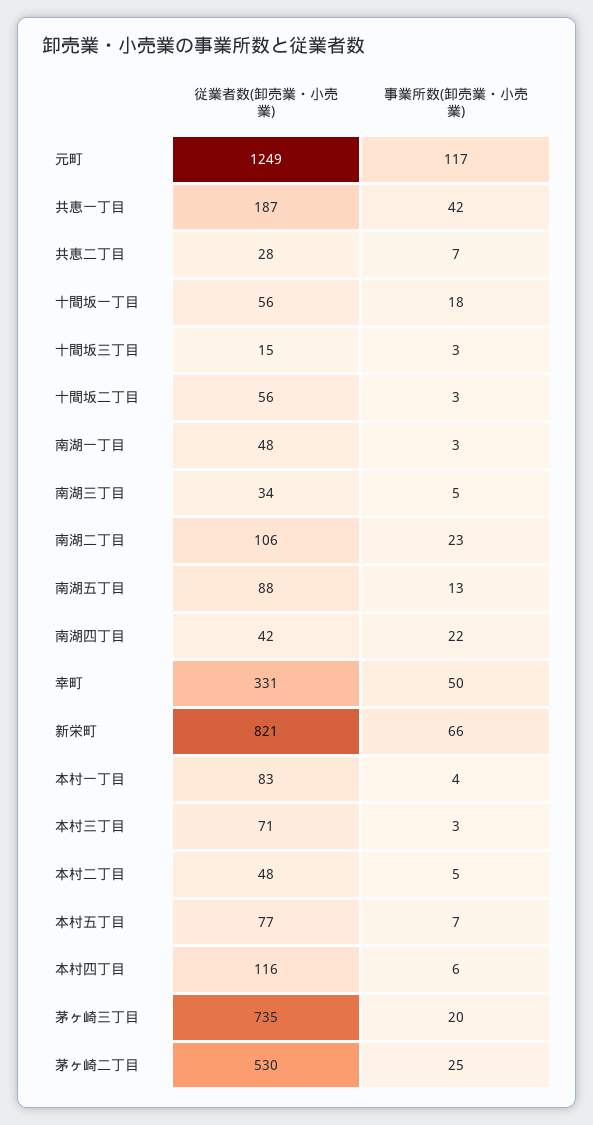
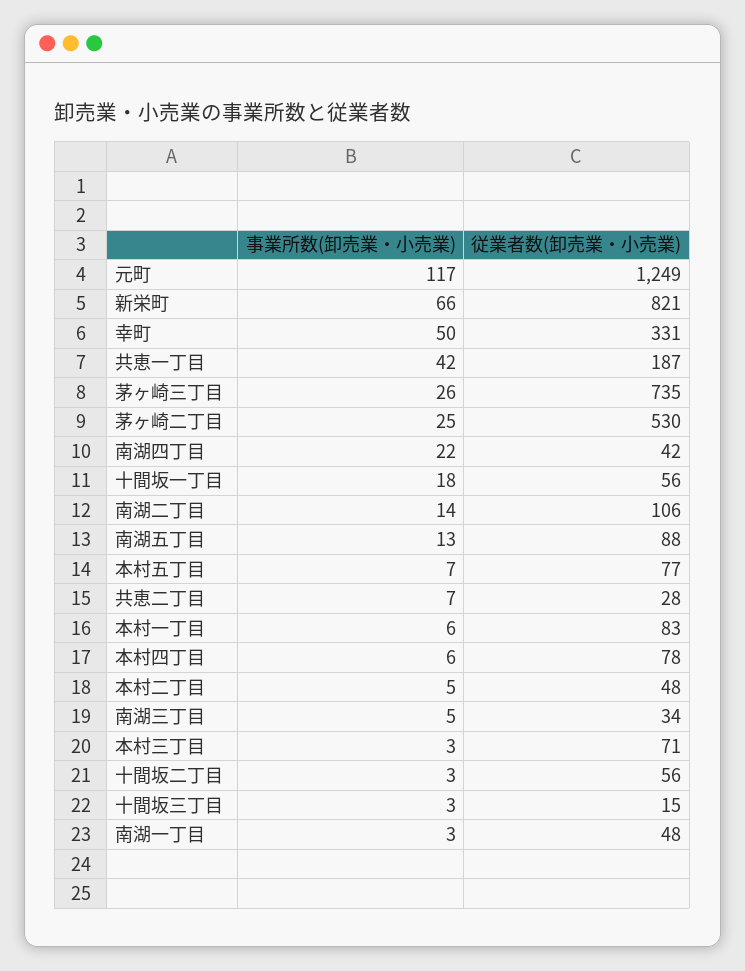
  {
    "従業者数(卸売業・小売業)": {
      "元町": 1249,
      "共恵一丁目": 187,
      "共恵二丁目": 28,
      "十間坂一丁目": 56,
      "十間坂三丁目": 15,
      "十間坂二丁目": 56,
      "南湖一丁目": 48,
      "南湖三丁目": 34,
      "南湖二丁目": 106,
      "南湖五丁目": 88,
      "南湖四丁目": 42,
      "幸町": 331,
      "新栄町": 821,
      "本村一丁目": 83,
      "本村三丁目": 71,
      "本村二丁目": 48,
      "本村五丁目": 77,
-     "本村四丁目": 116,
+     "本村四丁目": 78,
      "茅ヶ崎三丁目": 735,
      "茅ヶ崎二丁目": 530
    },
    "事業所数(卸売業・小売業)": {
      "元町": 117,
      "共恵一丁目": 42,
      "共恵二丁目": 7,
      "十間坂一丁目": 18,
      "十間坂三丁目": 3,
      "十間坂二丁目": 3,
      "南湖一丁目": 3,
      "南湖三丁目": 5,
-     "南湖二丁目": 23,
+     "南湖二丁目": 14,
      "南湖五丁目": 13,
      "南湖四丁目": 22,
      "幸町": 50,
      "新栄町": 66,
-     "本村一丁目": 4,
+     "本村一丁目": 6,
      "本村三丁目": 3,
      "本村二丁目": 5,
      "本村五丁目": 7,
      "本村四丁目": 6,
-     "茅ヶ崎三丁目": 20,
+     "茅ヶ崎三丁目": 26,
      "茅ヶ崎二丁目": 25
    }
  }

